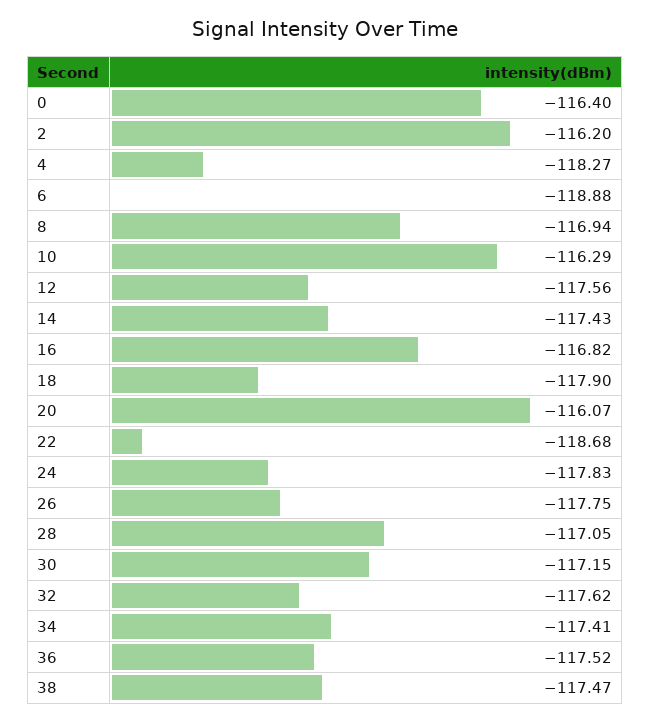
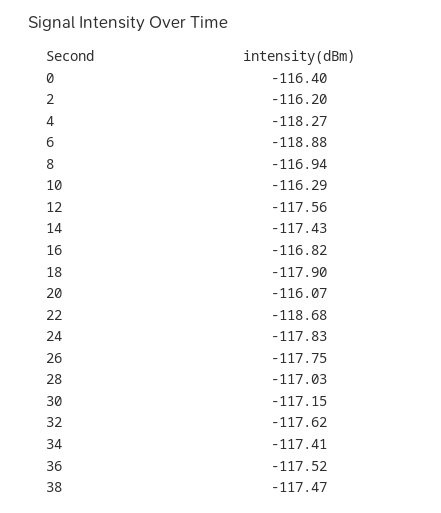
  {
    "0": -116.4,
    "2": -116.2,
    "4": -118.27,
    "6": -118.88,
    "8": -116.94,
    "10": -116.29,
    "12": -117.56,
    "14": -117.43,
    "16": -116.82,
    "18": -117.9,
    "20": -116.07,
    "22": -118.68,
    "24": -117.83,
    "26": -117.75,
-   "28": -117.05,
+   "28": -117.03,
    "30": -117.15,
    "32": -117.62,
    "34": -117.41,
    "36": -117.52,
    "38": -117.47
  }

